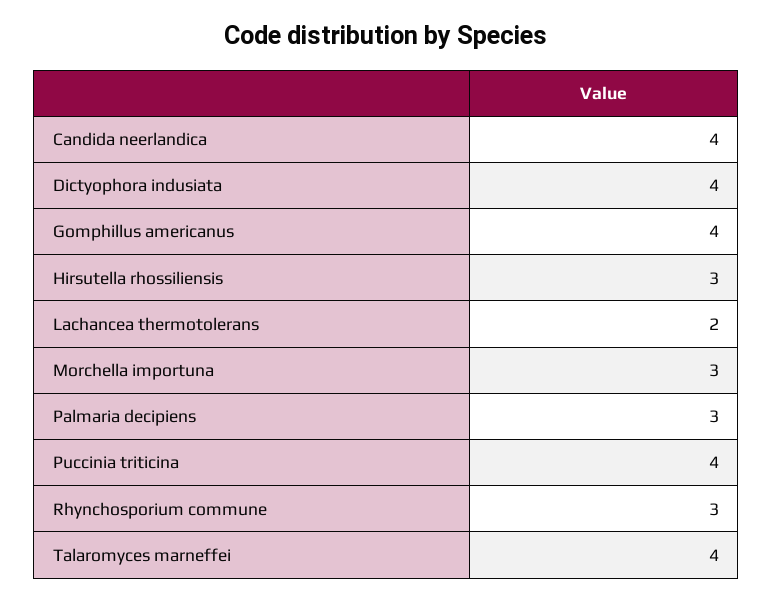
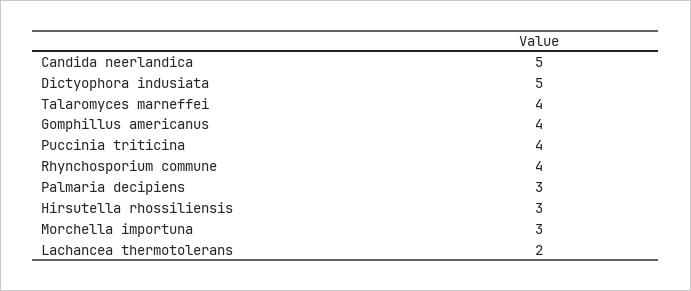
  {
-   "Candida neerlandica": 4,
+   "Candida neerlandica": 5,
-   "Dictyophora indusiata": 4,
+   "Dictyophora indusiata": 5,
    "Gomphillus americanus": 4,
    "Hirsutella rhossiliensis": 3,
    "Lachancea thermotolerans": 2,
    "Morchella importuna": 3,
    "Palmaria decipiens": 3,
    "Puccinia triticina": 4,
-   "Rhynchosporium commune": 3,
+   "Rhynchosporium commune": 4,
    "Talaromyces marneffei": 4
  }

